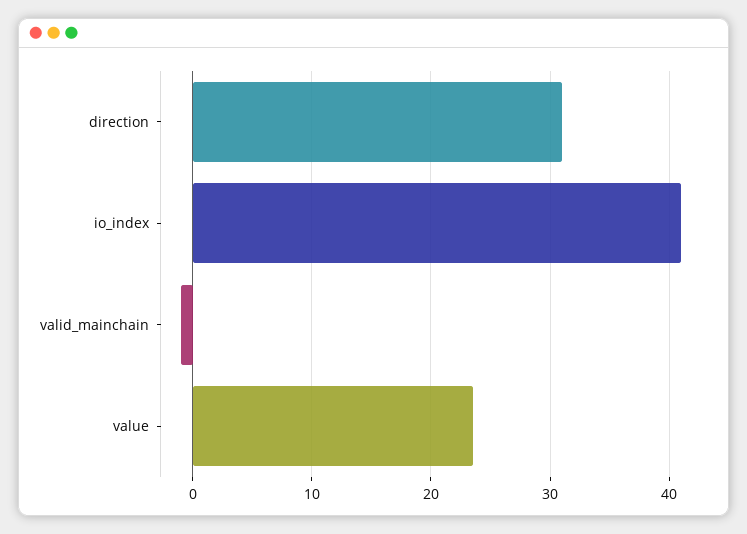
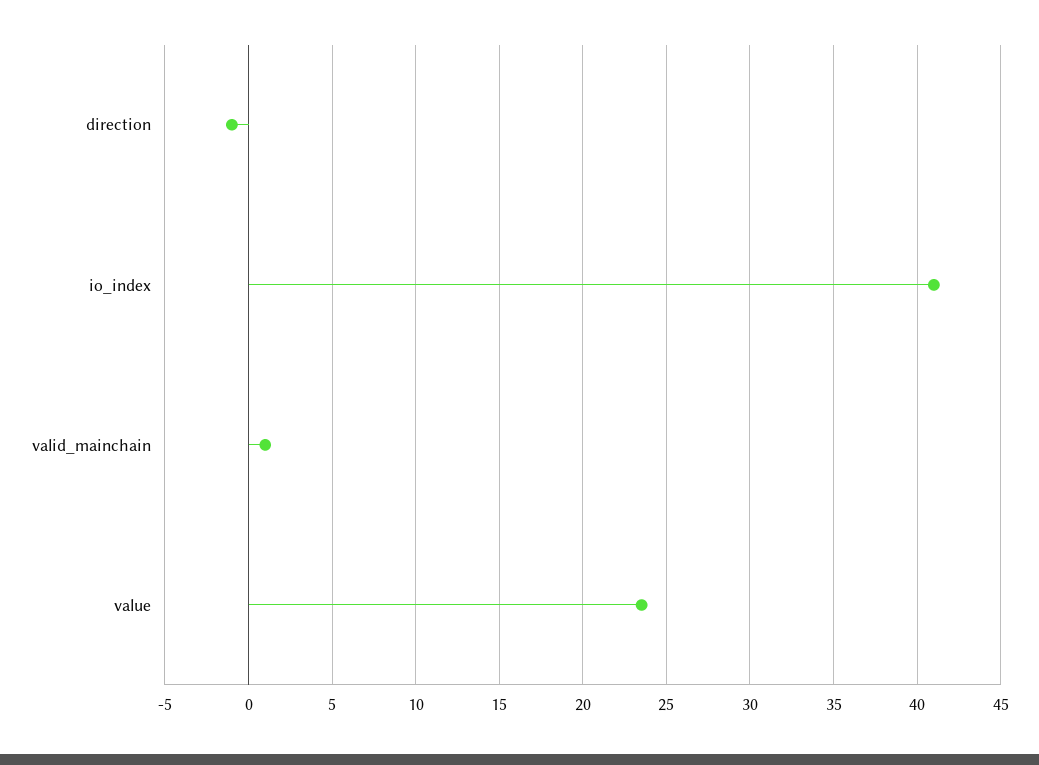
  {
-   "direction": 31,
+   "direction": -1,
    "io_index": 41,
-   "valid_mainchain": -1,
+   "valid_mainchain": 1,
    "value": 23.5
  }

